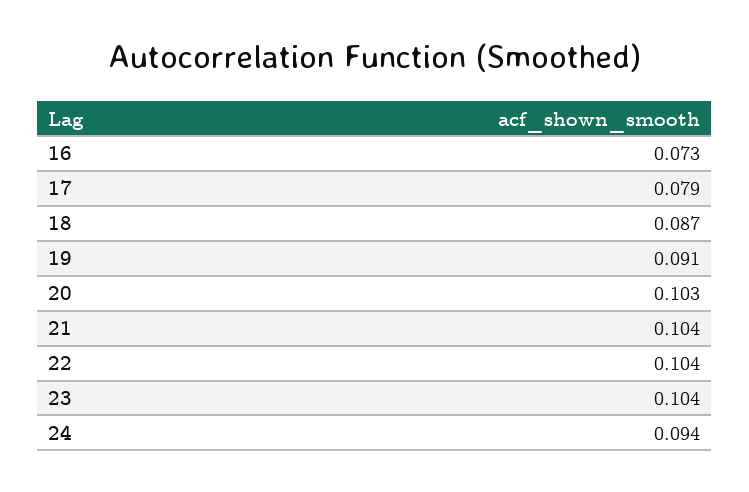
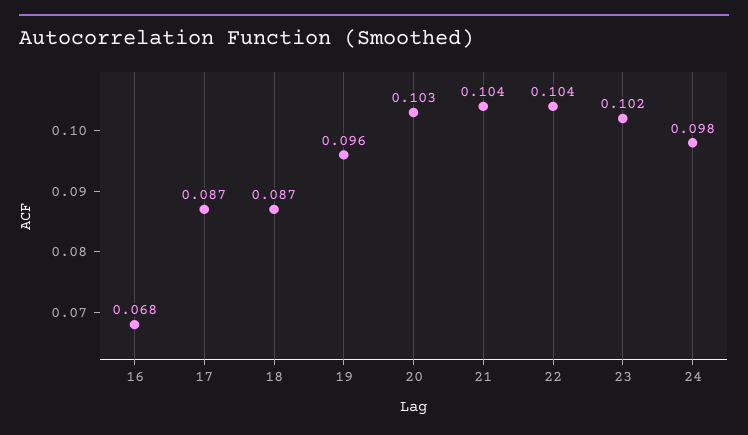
  {
-   "16": 0.073,
+   "16": 0.068,
-   "17": 0.079,
+   "17": 0.087,
    "18": 0.087,
-   "19": 0.091,
+   "19": 0.096,
    "20": 0.103,
    "21": 0.104,
    "22": 0.104,
-   "23": 0.104,
+   "23": 0.102,
-   "24": 0.094
+   "24": 0.098
  }

